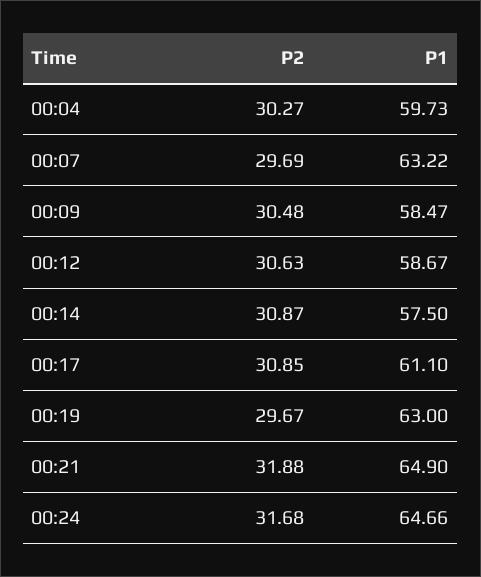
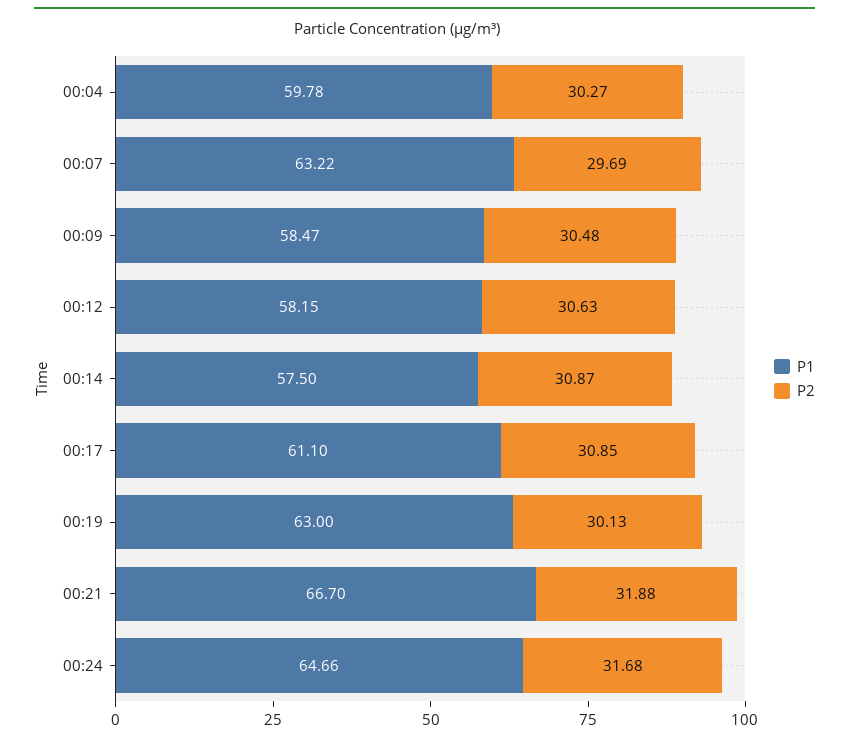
  {
    "P2": {
      "00:04": 30.27,
      "00:07": 29.69,
      "00:09": 30.48,
      "00:12": 30.63,
      "00:14": 30.87,
      "00:17": 30.85,
-     "00:19": 29.67,
+     "00:19": 30.13,
      "00:21": 31.88,
      "00:24": 31.68
    },
    "P1": {
-     "00:04": 59.73,
+     "00:04": 59.78,
      "00:07": 63.22,
      "00:09": 58.47,
-     "00:12": 58.67,
+     "00:12": 58.15,
      "00:14": 57.5,
      "00:17": 61.1,
      "00:19": 63,
-     "00:21": 64.9,
+     "00:21": 66.7,
      "00:24": 64.66
    }
  }

